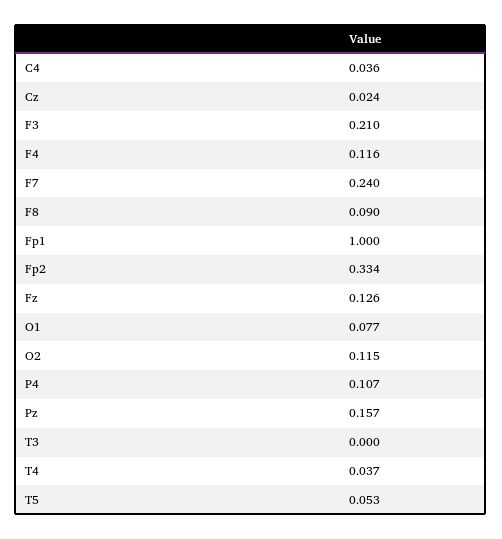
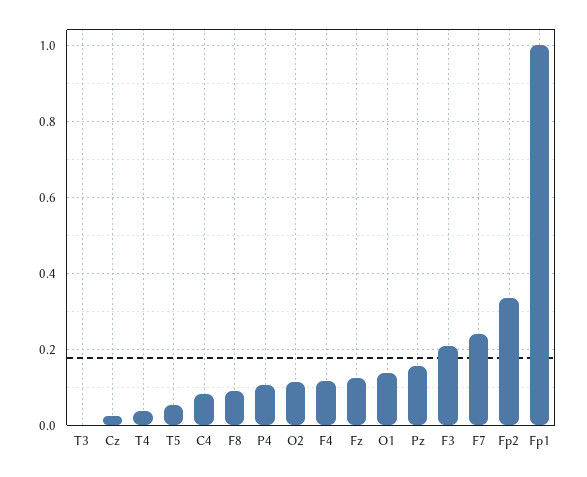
  {
-   "C4": 0.036,
+   "C4": 0.08,
    "Cz": 0.024,
    "F3": 0.21,
    "F4": 0.116,
    "F7": 0.24,
    "F8": 0.09,
    "Fp1": 1,
    "Fp2": 0.334,
    "Fz": 0.126,
-   "O1": 0.077,
+   "O1": 0.14,
    "O2": 0.115,
    "P4": 0.107,
    "Pz": 0.157,
    "T3": 0,
    "T4": 0.037,
    "T5": 0.053
  }

